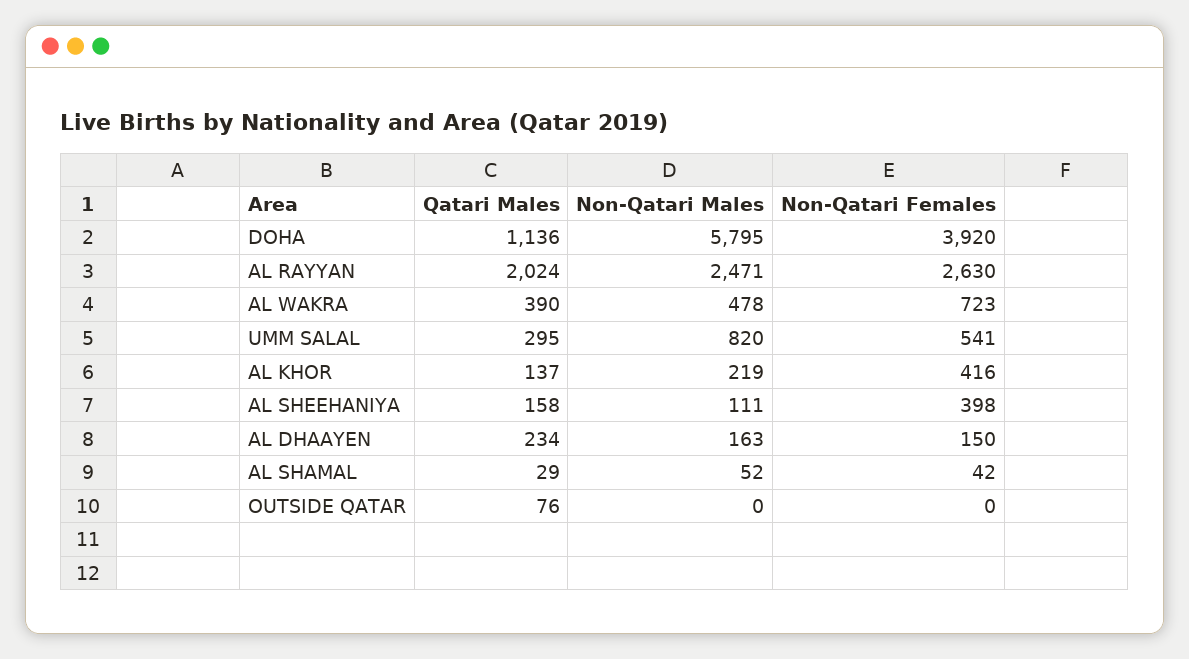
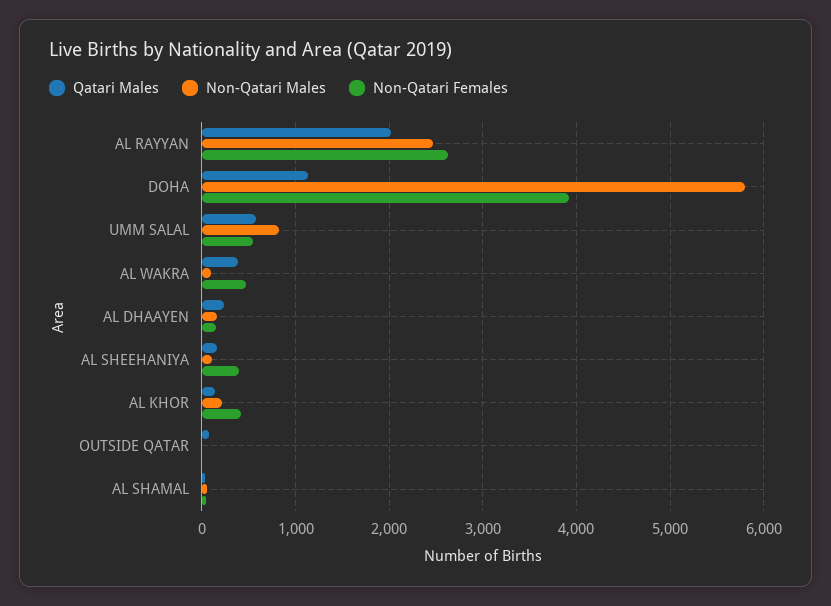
  {
    "Qatari Males": {
      "DOHA": 1136,
      "AL RAYYAN": 2024,
      "AL WAKRA": 390,
-     "UMM SALAL": 295,
+     "UMM SALAL": 600,
      "AL KHOR": 137,
      "AL SHEEHANIYA": 158,
      "AL DHAAYEN": 234,
      "AL SHAMAL": 29,
      "OUTSIDE QATAR": 76
    },
    "Non-Qatari Males": {
      "DOHA": 5795,
      "AL RAYYAN": 2471,
-     "AL WAKRA": 478,
+     "AL WAKRA": 100,
      "UMM SALAL": 820,
      "AL KHOR": 219,
      "AL SHEEHANIYA": 111,
      "AL DHAAYEN": 163,
      "AL SHAMAL": 52,
      "OUTSIDE QATAR": 0
    },
    "Non-Qatari Females": {
      "DOHA": 3920,
      "AL RAYYAN": 2630,
-     "AL WAKRA": 723,
+     "AL WAKRA": 500,
      "UMM SALAL": 541,
      "AL KHOR": 416,
      "AL SHEEHANIYA": 398,
      "AL DHAAYEN": 150,
      "AL SHAMAL": 42,
      "OUTSIDE QATAR": 0
    }
  }

